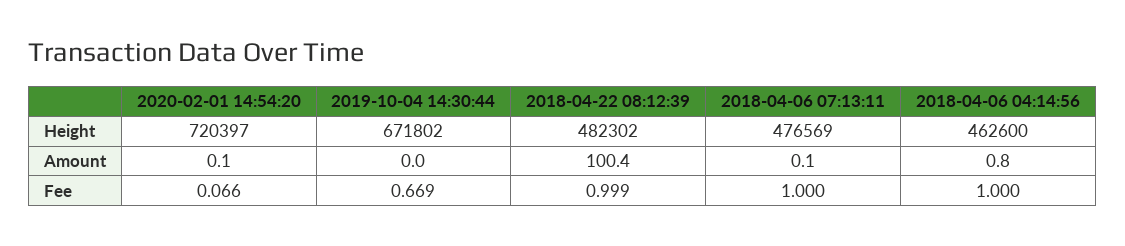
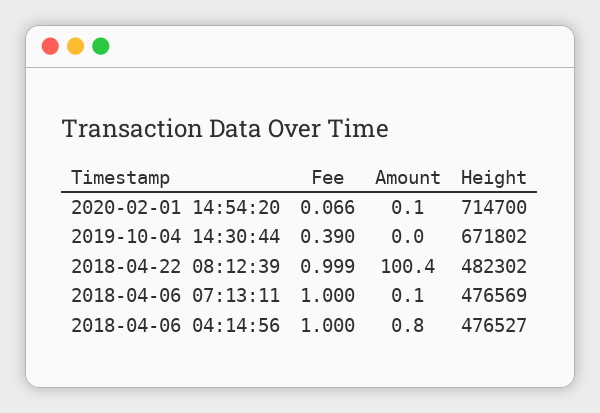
  {
    "2020-02-01 14:54:20": {
-     "Height": 720397,
+     "Height": 714700,
      "Amount": 0.1,
      "Fee": 0.066
    },
    "2019-10-04 14:30:44": {
      "Height": 671802,
      "Amount": 0,
-     "Fee": 0.669
+     "Fee": 0.39
    },
    "2018-04-22 08:12:39": {
      "Height": 482302,
      "Amount": 100.4,
      "Fee": 0.999
    },
    "2018-04-06 07:13:11": {
      "Height": 476569,
      "Amount": 0.1,
      "Fee": 1
    },
    "2018-04-06 04:14:56": {
-     "Height": 462600,
+     "Height": 476527,
      "Amount": 0.8,
      "Fee": 1
    }
  }

